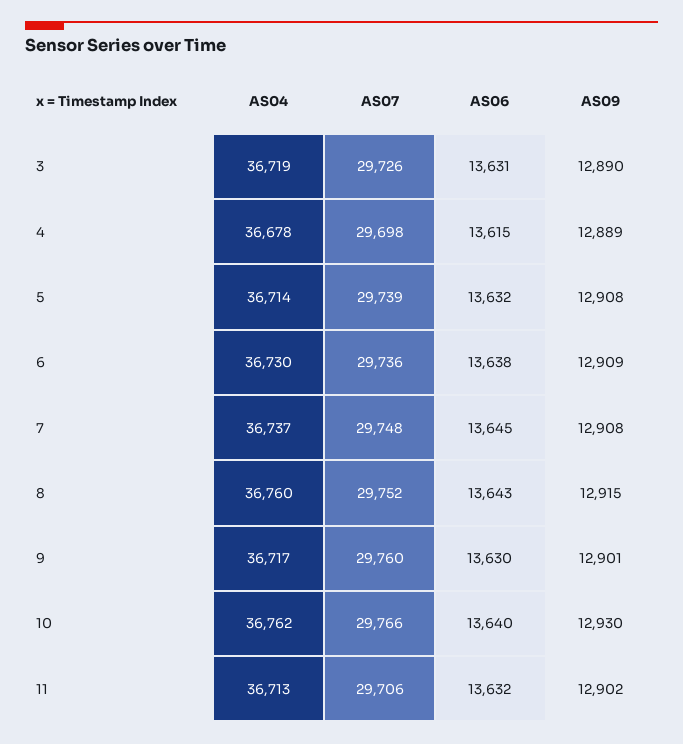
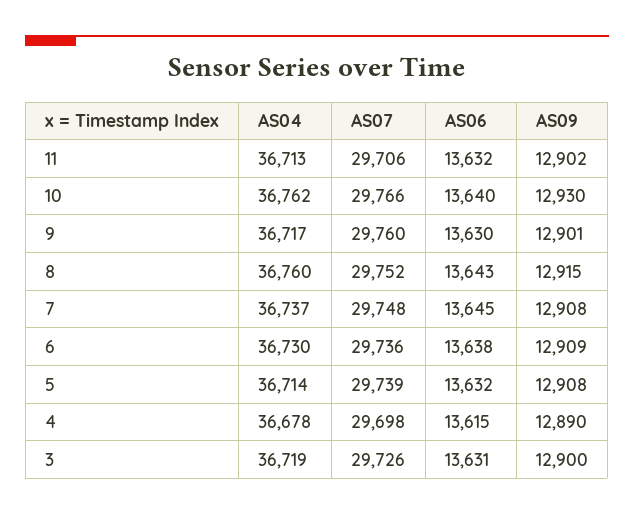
  {
    "AS04": {
      "3": 36719,
      "4": 36678,
      "5": 36714,
      "6": 36730,
      "7": 36737,
      "8": 36760,
      "9": 36717,
      "10": 36762,
      "11": 36713
    },
    "AS07": {
      "3": 29726,
      "4": 29698,
      "5": 29739,
      "6": 29736,
      "7": 29748,
      "8": 29752,
      "9": 29760,
      "10": 29766,
      "11": 29706
    },
    "AS06": {
      "3": 13631,
      "4": 13615,
      "5": 13632,
      "6": 13638,
      "7": 13645,
      "8": 13643,
      "9": 13630,
      "10": 13640,
      "11": 13632
    },
    "AS09": {
-     "3": 12890,
+     "3": 12900,
-     "4": 12889,
+     "4": 12890,
      "5": 12908,
      "6": 12909,
      "7": 12908,
      "8": 12915,
      "9": 12901,
      "10": 12930,
      "11": 12902
    }
  }

